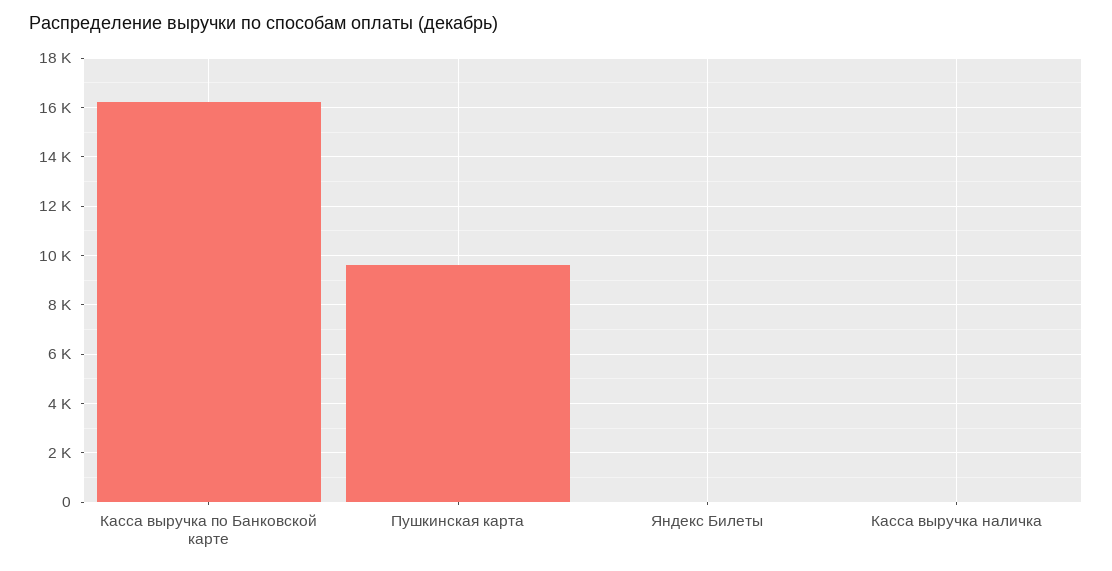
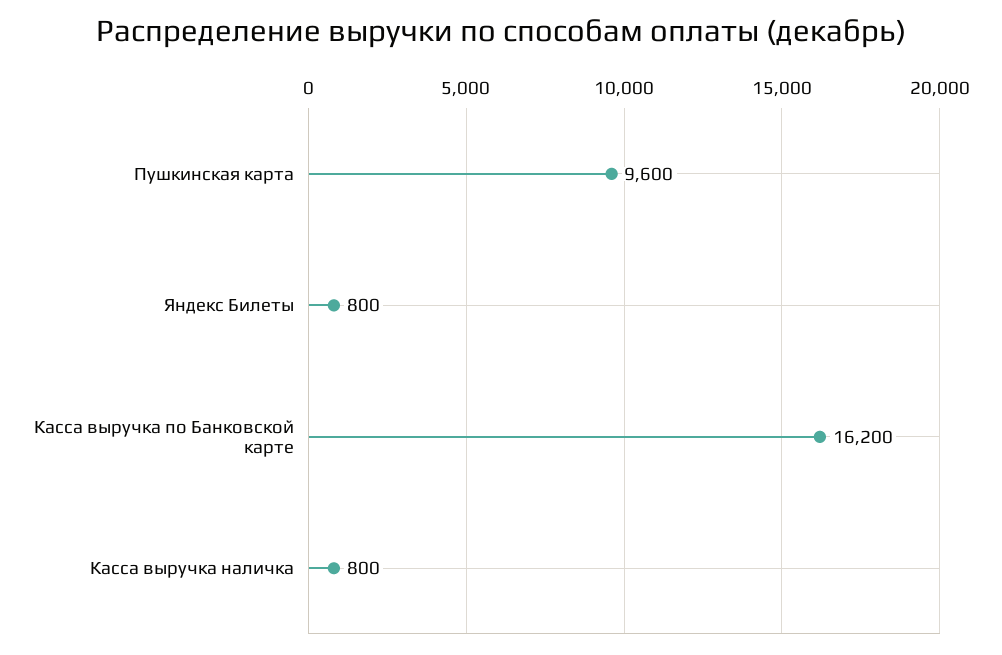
  {
    "Касса выручка по Банковской карте": 16200,
    "Пушкинская карта": 9600,
-   "Яндекс Билеты": 0,
+   "Яндекс Билеты": 800,
-   "Касса выручка наличка": 0
+   "Касса выручка наличка": 800
  }

